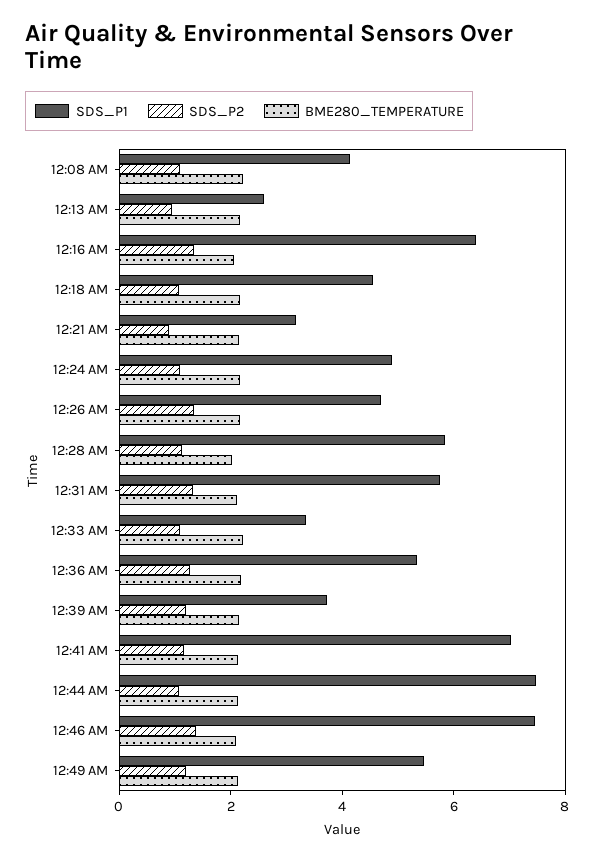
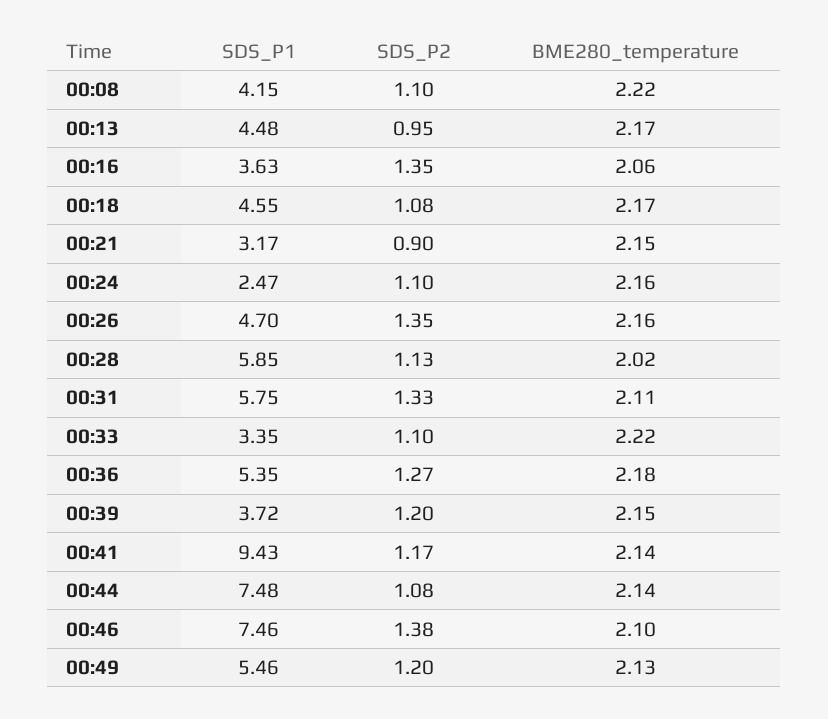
  {
    "SDS_P1": {
      "12:08 AM": 4.15,
-     "12:13 AM": 2.5,
+     "12:13 AM": 4.48,
-     "12:16 AM": 6.5,
+     "12:16 AM": 3.63,
      "12:18 AM": 4.55,
      "12:21 AM": 3.17,
-     "12:24 AM": 5,
+     "12:24 AM": 2.47,
      "12:26 AM": 4.7,
      "12:28 AM": 5.85,
      "12:31 AM": 5.75,
      "12:33 AM": 3.35,
      "12:36 AM": 5.35,
      "12:39 AM": 3.72,
-     "12:41 AM": 7,
+     "12:41 AM": 9.43,
      "12:44 AM": 7.48,
      "12:46 AM": 7.46,
      "12:49 AM": 5.46
    },
    "SDS_P2": {
      "12:08 AM": 1.1,
      "12:13 AM": 0.95,
      "12:16 AM": 1.35,
      "12:18 AM": 1.08,
      "12:21 AM": 0.9,
      "12:24 AM": 1.1,
      "12:26 AM": 1.35,
      "12:28 AM": 1.13,
      "12:31 AM": 1.33,
      "12:33 AM": 1.1,
      "12:36 AM": 1.27,
      "12:39 AM": 1.2,
      "12:41 AM": 1.17,
      "12:44 AM": 1.08,
      "12:46 AM": 1.38,
      "12:49 AM": 1.2
    },
    "BME280_TEMPERATURE": {
      "12:08 AM": 2.22,
      "12:13 AM": 2.17,
      "12:16 AM": 2.06,
      "12:18 AM": 2.17,
      "12:21 AM": 2.15,
      "12:24 AM": 2.16,
      "12:26 AM": 2.16,
      "12:28 AM": 2.02,
      "12:31 AM": 2.11,
      "12:33 AM": 2.22,
      "12:36 AM": 2.18,
      "12:39 AM": 2.15,
      "12:41 AM": 2.14,
      "12:44 AM": 2.14,
      "12:46 AM": 2.1,
      "12:49 AM": 2.13
    }
  }

